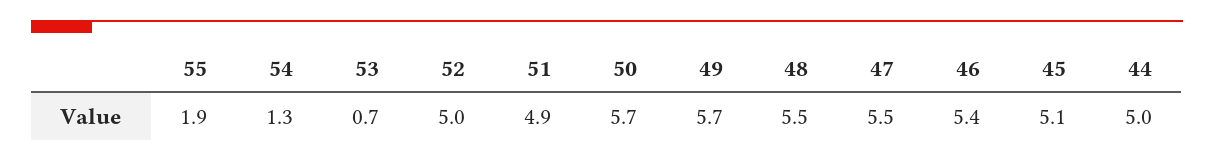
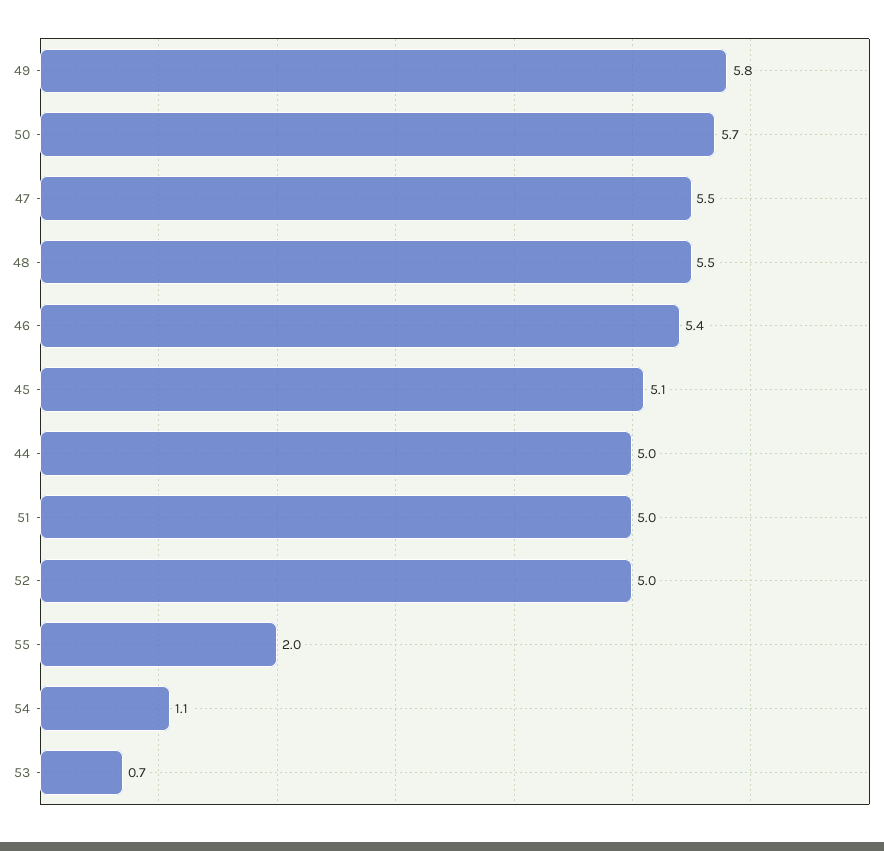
  {
-   "55": 1.9,
+   "55": 2,
-   "54": 1.3,
+   "54": 1.1,
    "53": 0.7,
    "52": 5,
-   "51": 4.9,
+   "51": 5,
    "50": 5.7,
-   "49": 5.7,
+   "49": 5.8,
    "48": 5.5,
    "47": 5.5,
    "46": 5.4,
    "45": 5.1,
    "44": 5
  }

